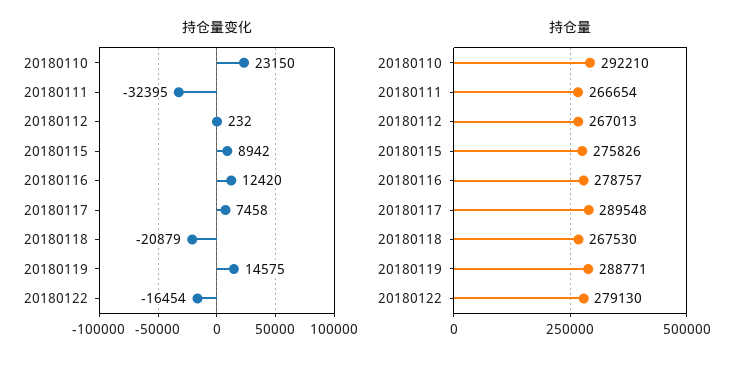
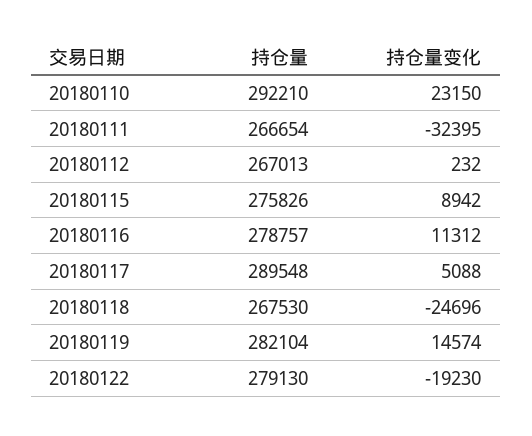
  {
    "持仓量变化": {
      "20180110": 23150,
      "20180111": -32395,
      "20180112": 232,
      "20180115": 8942,
-     "20180116": 12420,
+     "20180116": 11312,
-     "20180117": 7458,
+     "20180117": 5088,
-     "20180118": -20879,
+     "20180118": -24696,
-     "20180119": 14575,
+     "20180119": 14574,
-     "20180122": -16454
+     "20180122": -19230
    },
    "持仓量": {
      "20180110": 292210,
      "20180111": 266654,
      "20180112": 267013,
      "20180115": 275826,
      "20180116": 278757,
      "20180117": 289548,
      "20180118": 267530,
-     "20180119": 288771,
+     "20180119": 282104,
      "20180122": 279130
    }
  }

